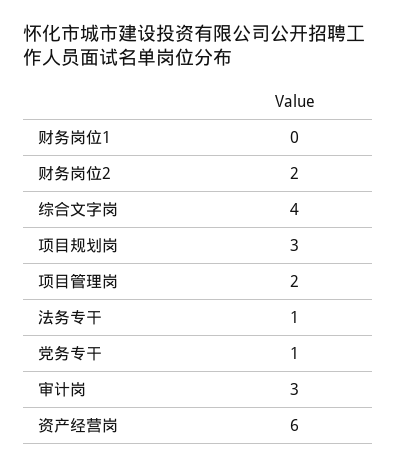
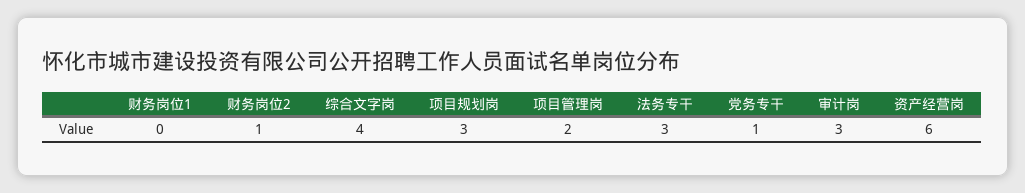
  {
    "财务岗位1": 0,
-   "财务岗位2": 2,
+   "财务岗位2": 1,
    "综合文字岗": 4,
    "项目规划岗": 3,
    "项目管理岗": 2,
-   "法务专干": 1,
+   "法务专干": 3,
    "党务专干": 1,
    "审计岗": 3,
    "资产经营岗": 6
  }

